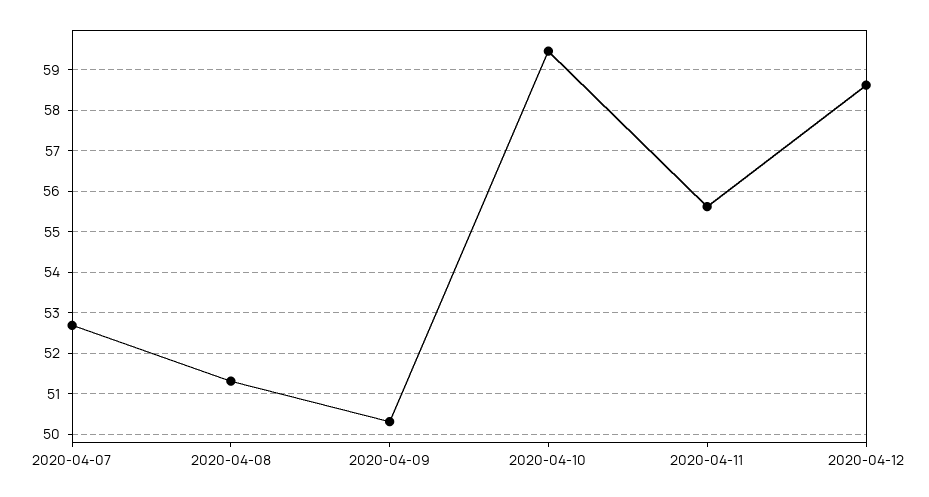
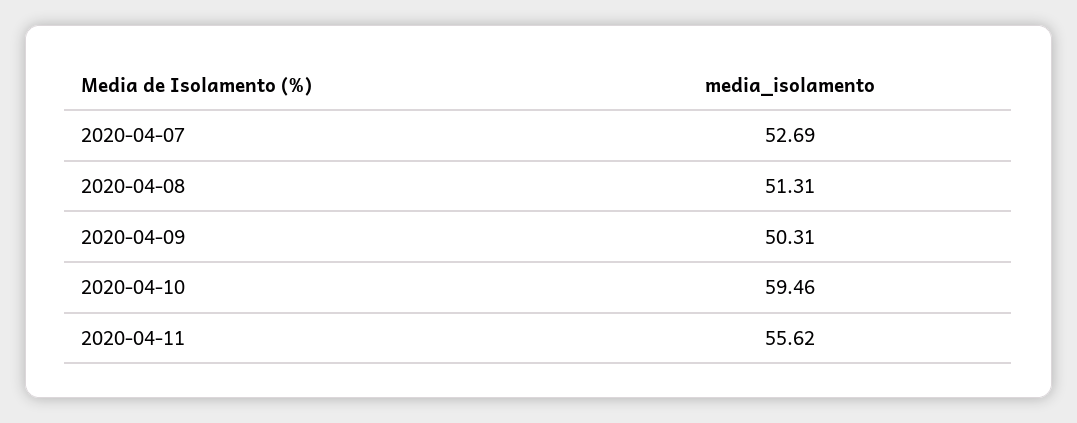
  {
    "2020-04-07": 52.69,
    "2020-04-08": 51.31,
    "2020-04-09": 50.31,
    "2020-04-10": 59.46,
-   "2020-04-11": 55.62,
+   "2020-04-11": 55.62
-   "2020-04-12": 58.6
  }

